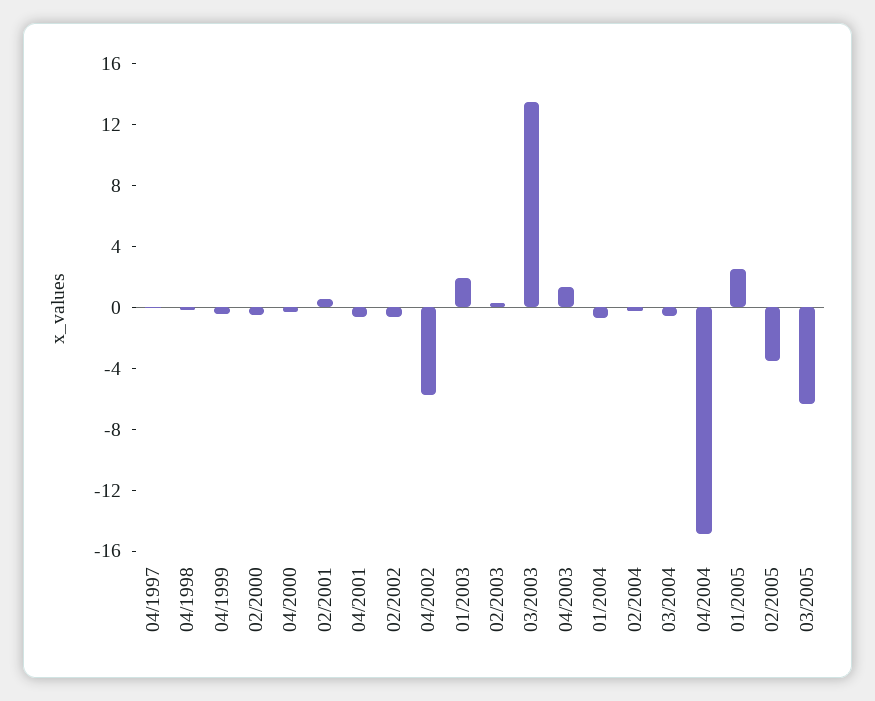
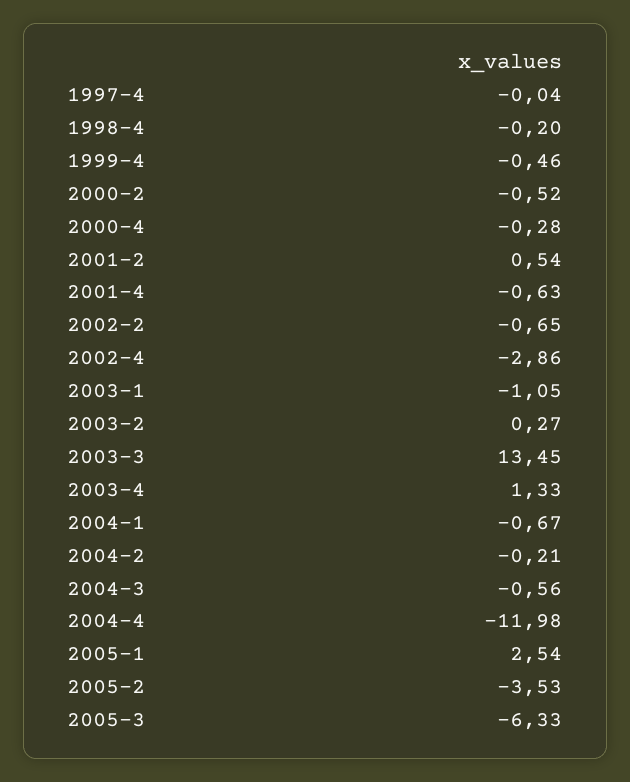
  {
    "04/1997": -0.04,
    "04/1998": -0.2,
    "04/1999": -0.46,
    "02/2000": -0.52,
    "04/2000": -0.28,
    "02/2001": 0.54,
    "04/2001": -0.63,
    "02/2002": -0.65,
-   "04/2002": -6,
+   "04/2002": -2.86,
-   "01/2003": 2,
+   "01/2003": -1.05,
    "02/2003": 0.27,
    "03/2003": 13.45,
    "04/2003": 1.33,
    "01/2004": -0.67,
    "02/2004": -0.21,
    "03/2004": -0.56,
-   "04/2004": -15,
+   "04/2004": -11.98,
    "01/2005": 2.54,
    "02/2005": -3.53,
    "03/2005": -6.33
  }

